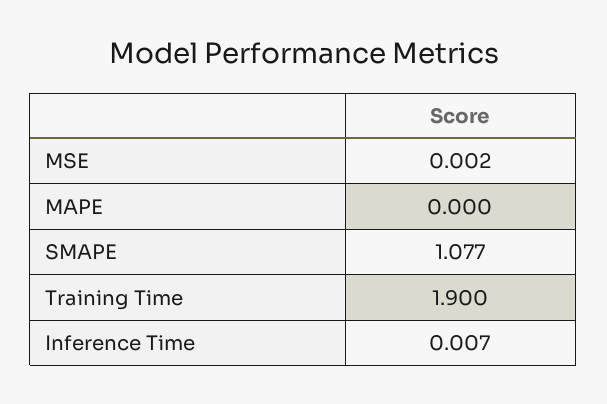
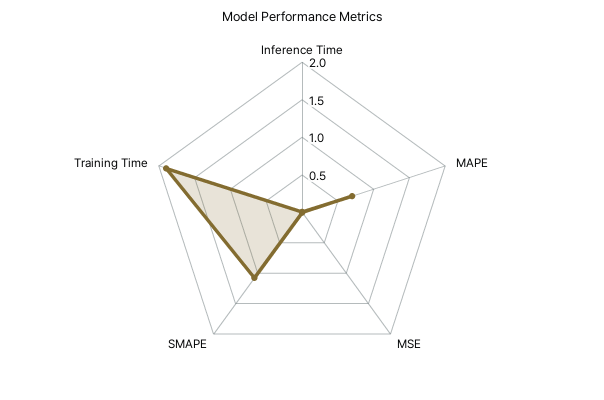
  {
    "MSE": 0.002,
-   "MAPE": 0,
+   "MAPE": 0.75,
    "SMAPE": 1.077,
    "Training Time": 1.9,
    "Inference Time": 0.007
  }

